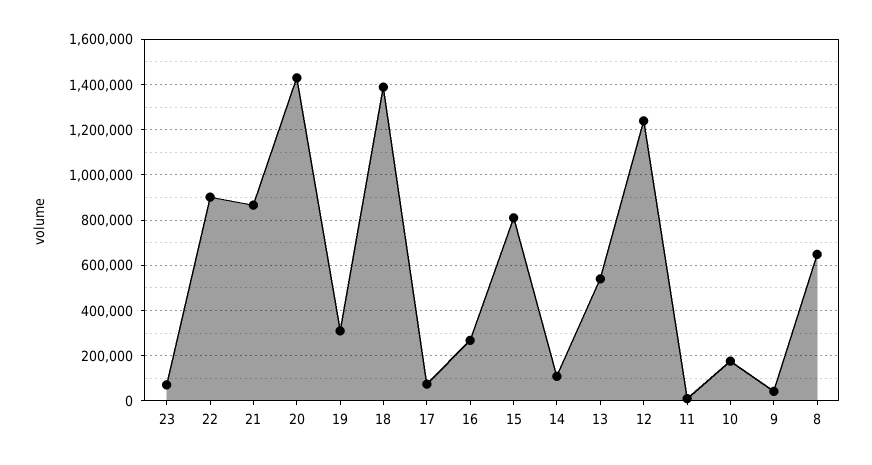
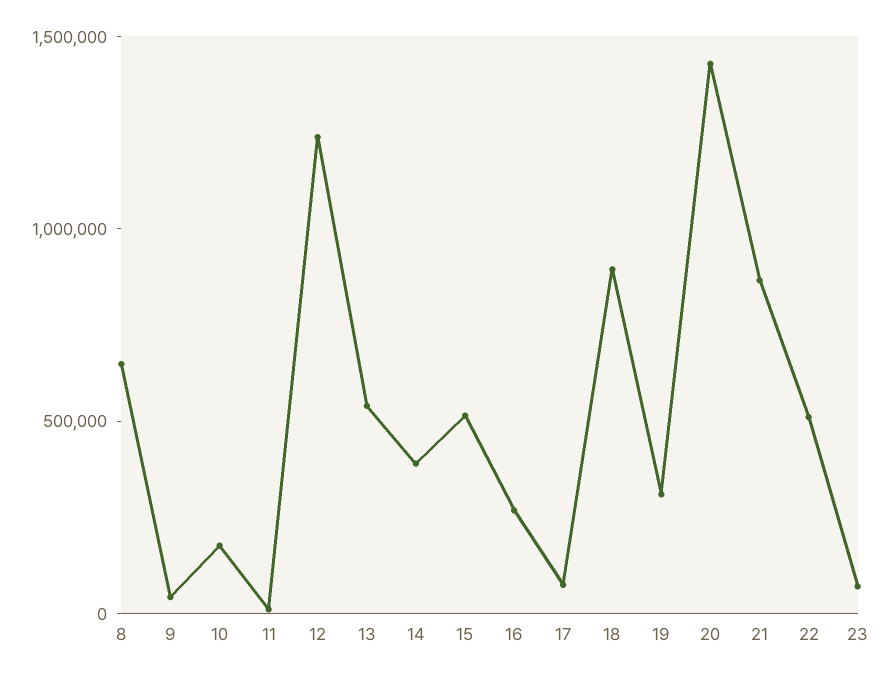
  {
    "23": 50000,
-   "22": 900000,
+   "22": 500000,
    "21": 850000,
    "20": 1450000,
    "19": 300000,
-   "18": 1400000,
+   "18": 900000,
    "17": 50000,
    "16": 250000,
-   "15": 800000,
+   "15": 500000,
-   "14": 100000,
+   "14": 400000,
    "13": 550000,
    "12": 1250000,
    "11": 0,
    "10": 200000,
    "9": 50000,
    "8": 650000
  }

